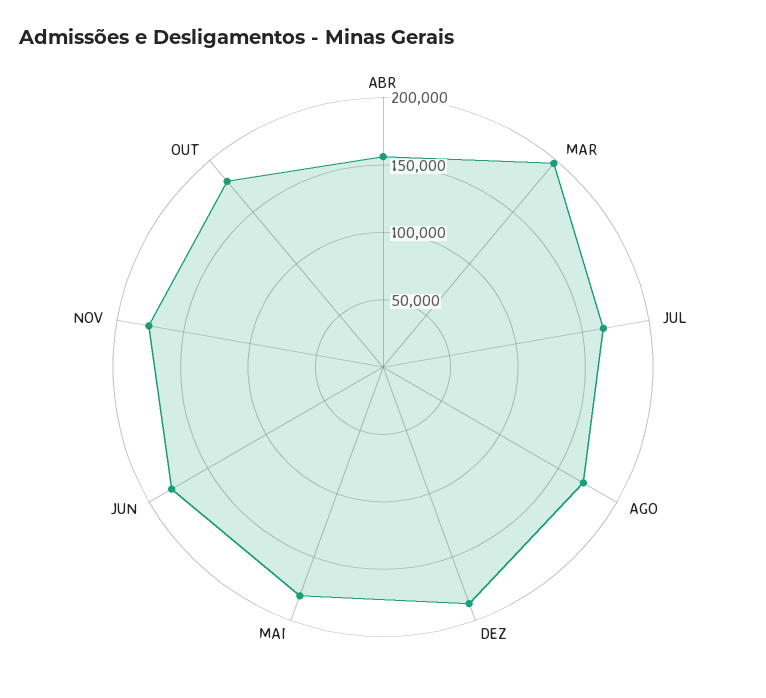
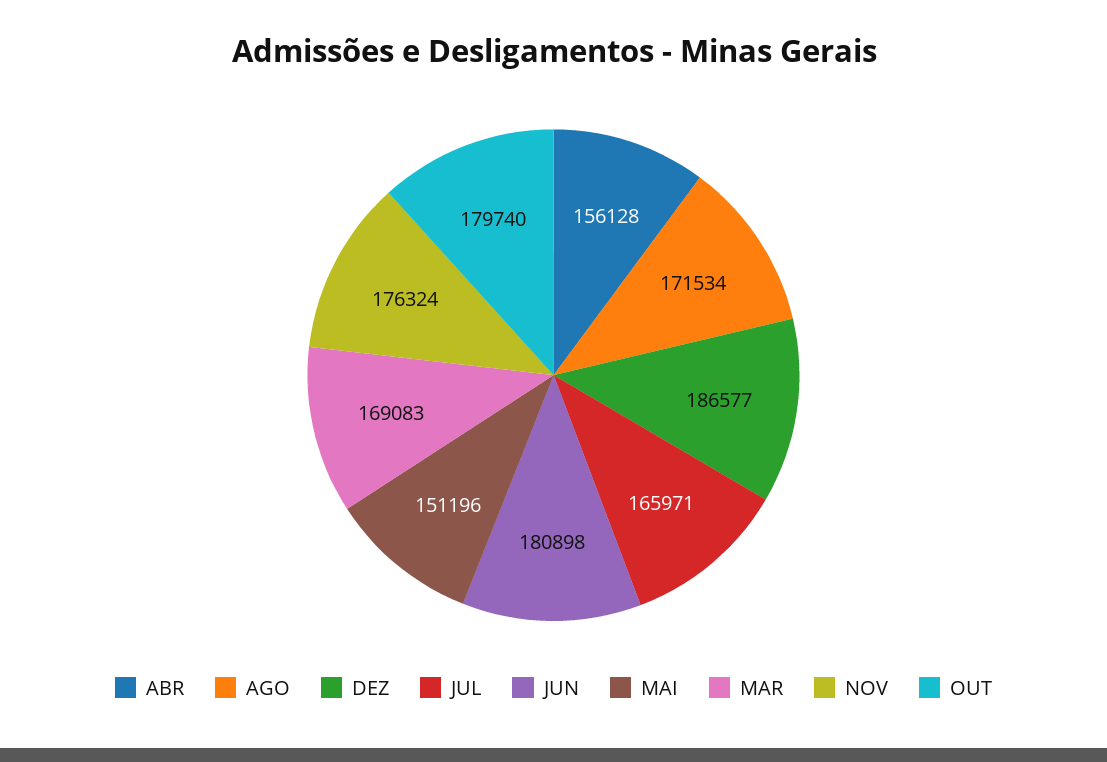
  {
    "ABR": 156128,
-   "MAR": 200000,
+   "MAR": 169083,
    "JUL": 165971,
    "AGO": 171534,
    "DEZ": 186577,
-   "MAI": 180000,
+   "MAI": 151196,
    "JUN": 180898,
    "NOV": 176324,
    "OUT": 179740
  }

